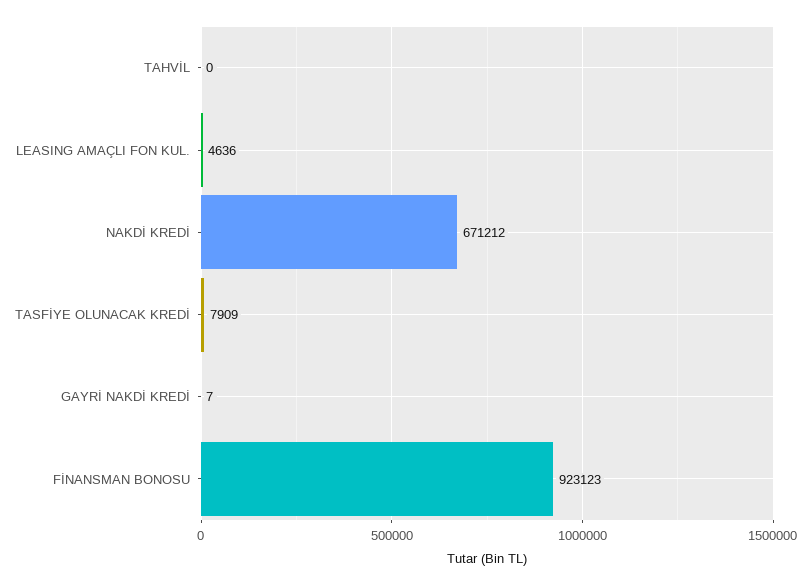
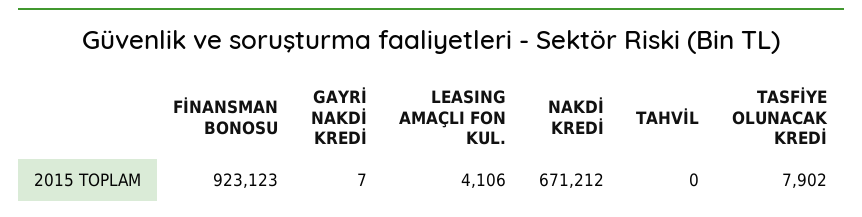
  {
    "TAHVİL": 0,
-   "LEASING AMAÇLI FON KUL.": 4636,
+   "LEASING AMAÇLI FON KUL.": 4106,
    "NAKDİ KREDİ": 671212,
-   "TASFİYE OLUNACAK KREDİ": 7909,
+   "TASFİYE OLUNACAK KREDİ": 7902,
    "GAYRİ NAKDİ KREDİ": 7,
    "FİNANSMAN BONOSU": 923123
  }

